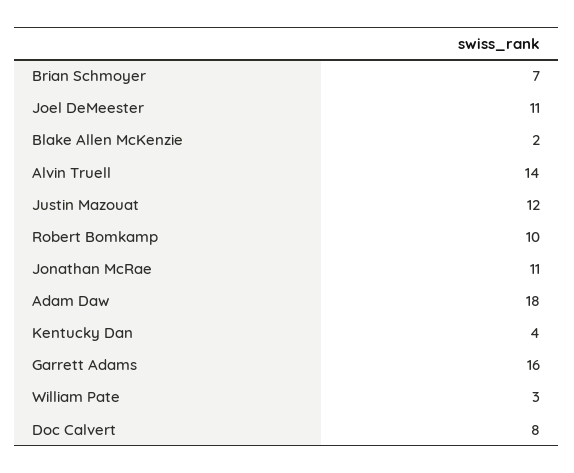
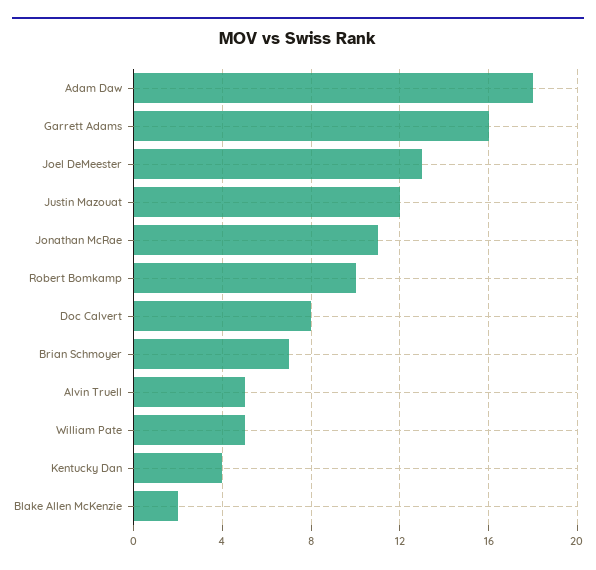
  {
    "Brian Schmoyer": 7,
-   "Joel DeMeester": 11,
+   "Joel DeMeester": 13,
    "Blake Allen McKenzie": 2,
-   "Alvin Truell": 14,
+   "Alvin Truell": 5,
    "Justin Mazouat": 12,
    "Robert Bomkamp": 10,
    "Jonathan McRae": 11,
    "Adam Daw": 18,
    "Kentucky Dan": 4,
    "Garrett Adams": 16,
-   "William Pate": 3,
+   "William Pate": 5,
    "Doc Calvert": 8
  }

